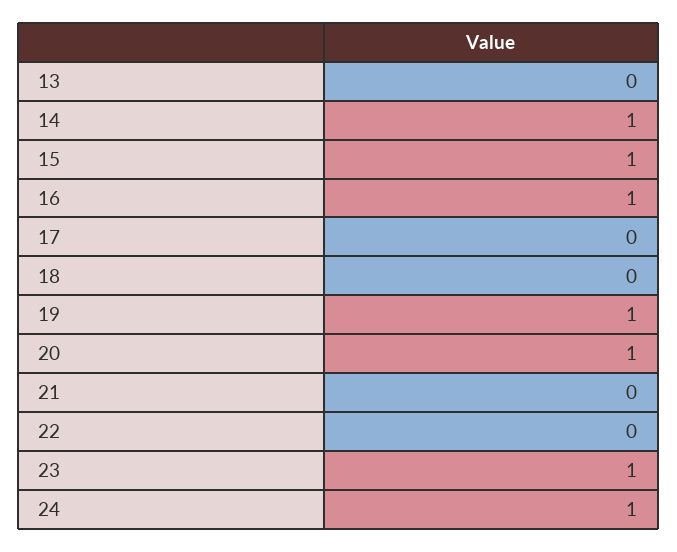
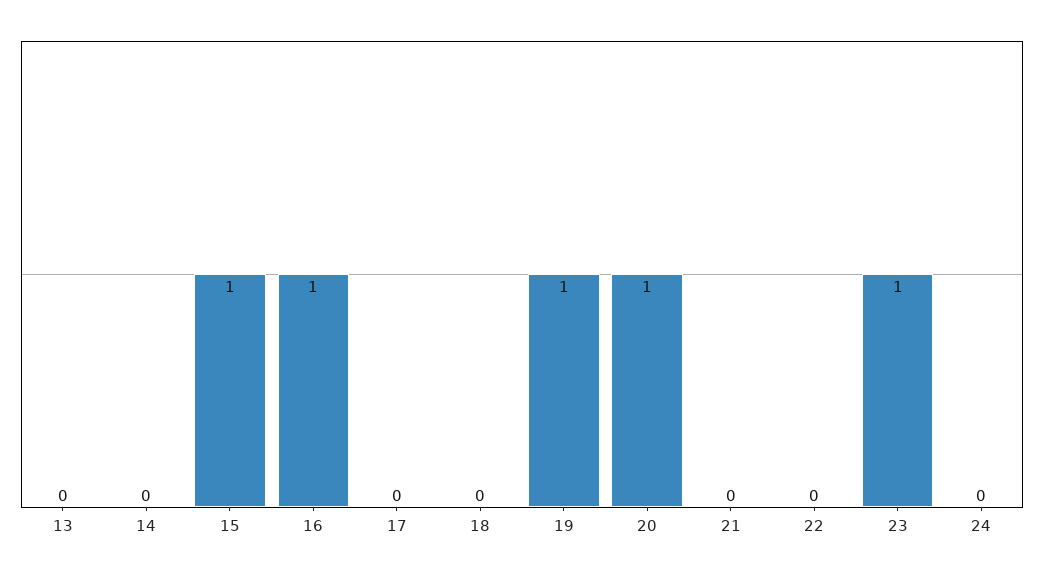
  {
    "13": 0,
-   "14": 1,
+   "14": 0,
    "15": 1,
    "16": 1,
    "17": 0,
    "18": 0,
    "19": 1,
    "20": 1,
    "21": 0,
    "22": 0,
    "23": 1,
-   "24": 1
+   "24": 0
  }

